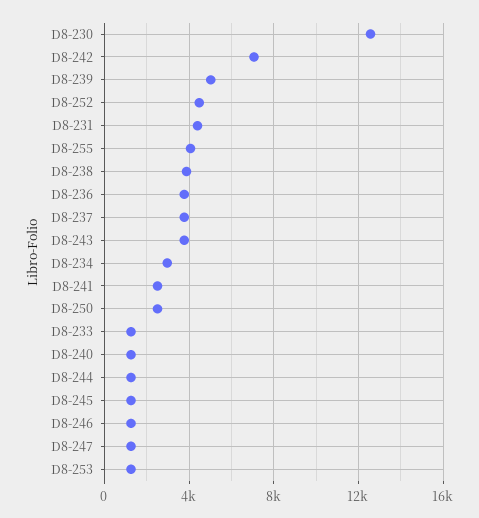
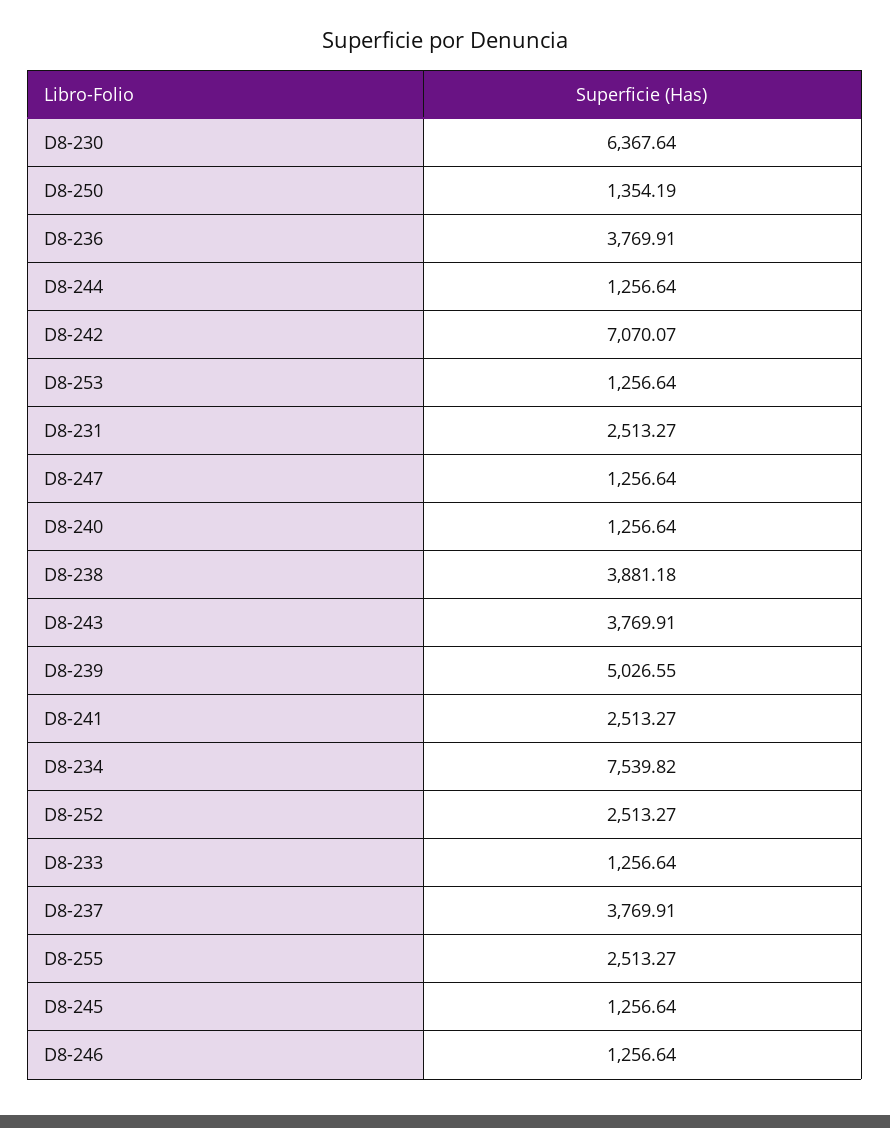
  {
-   "D8-230": 12500,
+   "D8-230": 6367.64,
    "D8-242": 7070.07,
    "D8-239": 5026.55,
-   "D8-252": 4500,
+   "D8-252": 2513.27,
-   "D8-231": 4500,
+   "D8-231": 2513.27,
-   "D8-255": 4000,
+   "D8-255": 2513.27,
    "D8-238": 3881.18,
    "D8-236": 3769.91,
    "D8-237": 3769.91,
    "D8-243": 3769.91,
-   "D8-234": 3000,
+   "D8-234": 7539.82,
    "D8-241": 2513.27,
-   "D8-250": 2500,
+   "D8-250": 1354.19,
    "D8-233": 1256.64,
    "D8-240": 1256.64,
    "D8-244": 1256.64,
    "D8-245": 1256.64,
    "D8-246": 1256.64,
    "D8-247": 1256.64,
    "D8-253": 1256.64
  }

